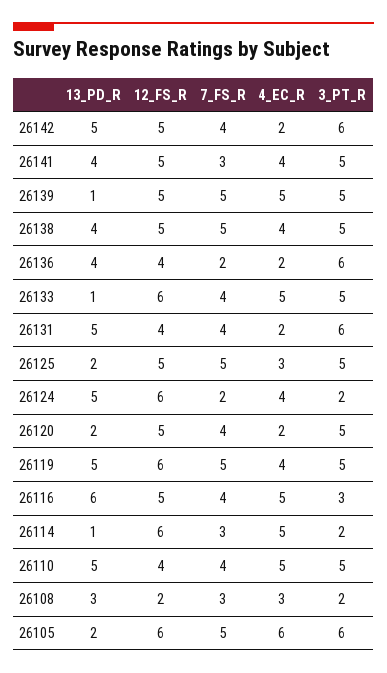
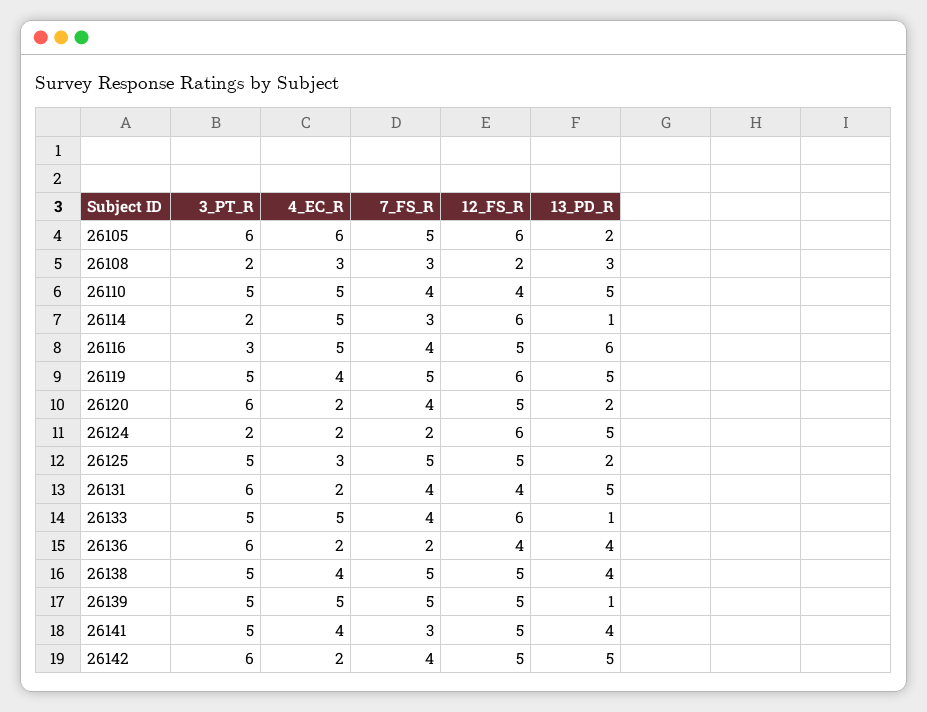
  {
    "13_PD_R": {
      "26142": 5,
      "26141": 4,
      "26139": 1,
      "26138": 4,
      "26136": 4,
      "26133": 1,
      "26131": 5,
      "26125": 2,
      "26124": 5,
      "26120": 2,
      "26119": 5,
      "26116": 6,
      "26114": 1,
      "26110": 5,
      "26108": 3,
      "26105": 2
    },
    "12_FS_R": {
      "26142": 5,
      "26141": 5,
      "26139": 5,
      "26138": 5,
      "26136": 4,
      "26133": 6,
      "26131": 4,
      "26125": 5,
      "26124": 6,
      "26120": 5,
      "26119": 6,
      "26116": 5,
      "26114": 6,
      "26110": 4,
      "26108": 2,
      "26105": 6
    },
    "7_FS_R": {
      "26142": 4,
      "26141": 3,
      "26139": 5,
      "26138": 5,
      "26136": 2,
      "26133": 4,
      "26131": 4,
      "26125": 5,
      "26124": 2,
      "26120": 4,
      "26119": 5,
      "26116": 4,
      "26114": 3,
      "26110": 4,
      "26108": 3,
      "26105": 5
    },
    "4_EC_R": {
      "26142": 2,
      "26141": 4,
      "26139": 5,
      "26138": 4,
      "26136": 2,
      "26133": 5,
      "26131": 2,
      "26125": 3,
-     "26124": 4,
+     "26124": 2,
      "26120": 2,
      "26119": 4,
      "26116": 5,
      "26114": 5,
      "26110": 5,
      "26108": 3,
      "26105": 6
    },
    "3_PT_R": {
      "26142": 6,
      "26141": 5,
      "26139": 5,
      "26138": 5,
      "26136": 6,
      "26133": 5,
      "26131": 6,
      "26125": 5,
      "26124": 2,
-     "26120": 5,
+     "26120": 6,
      "26119": 5,
      "26116": 3,
      "26114": 2,
      "26110": 5,
      "26108": 2,
      "26105": 6
    }
  }

